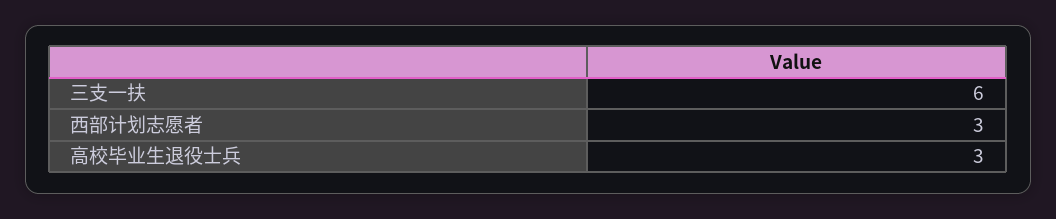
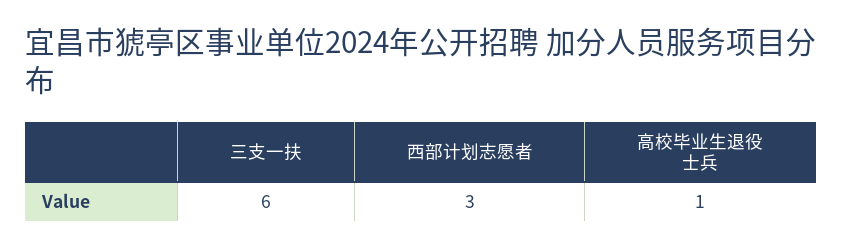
  {
    "三支一扶": 6,
    "西部计划志愿者": 3,
-   "高校毕业生退役士兵": 3
+   "高校毕业生退役士兵": 1
  }

